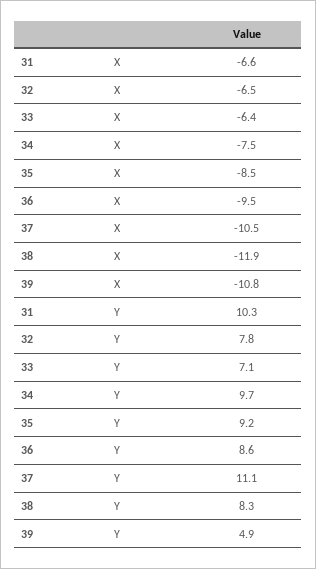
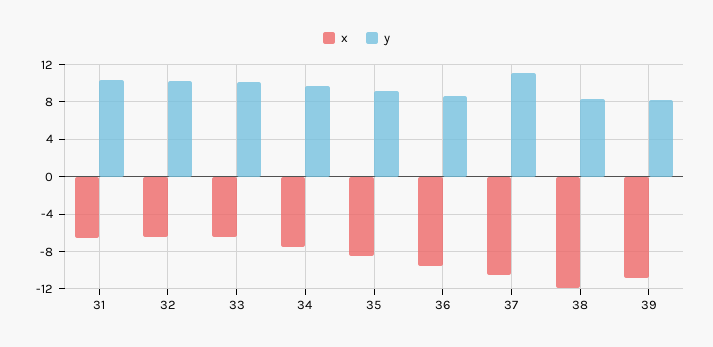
  {
    "X": {
      "31": -6.6,
      "32": -6.5,
      "33": -6.4,
      "34": -7.5,
      "35": -8.5,
      "36": -9.5,
      "37": -10.5,
      "38": -11.9,
      "39": -10.8
    },
    "Y": {
      "31": 10.3,
-     "32": 7.8,
+     "32": 10,
-     "33": 7.1,
+     "33": 10,
      "34": 9.7,
      "35": 9.2,
      "36": 8.6,
      "37": 11.1,
      "38": 8.3,
-     "39": 4.9
+     "39": 8
    }
  }

